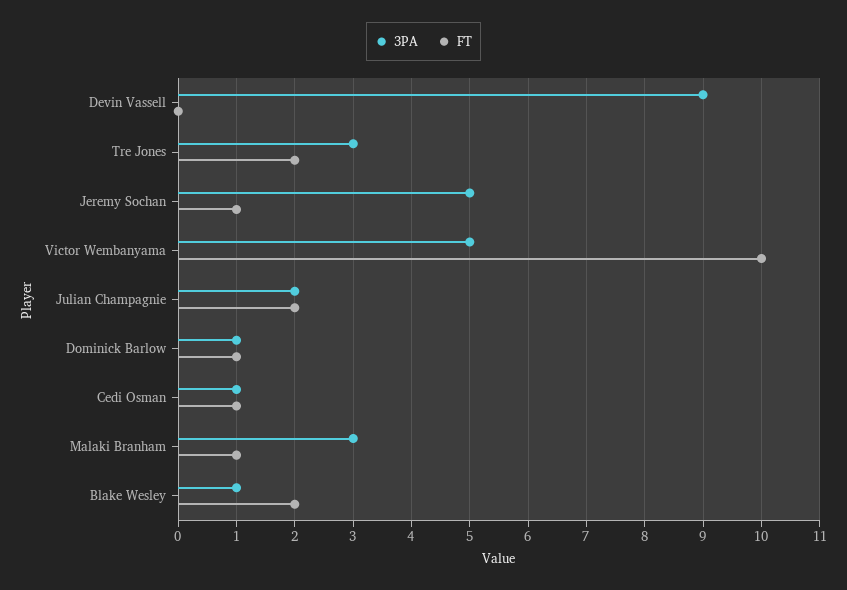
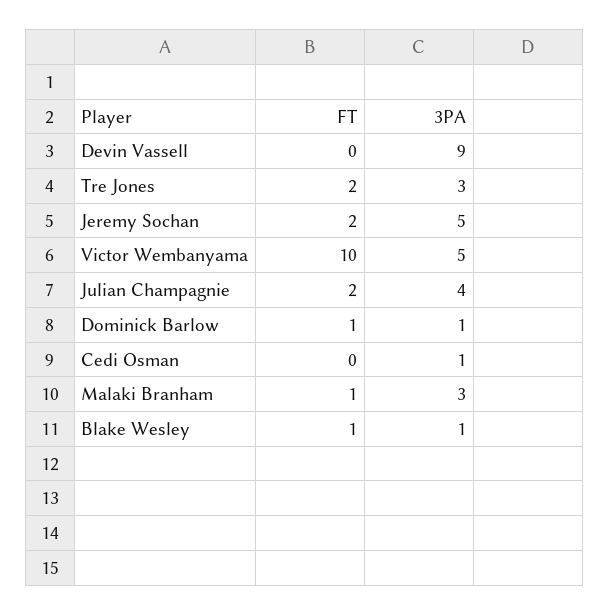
  {
    "3PA": {
      "Devin Vassell": 9,
      "Tre Jones": 3,
      "Jeremy Sochan": 5,
      "Victor Wembanyama": 5,
-     "Julian Champagnie": 2,
+     "Julian Champagnie": 4,
      "Dominick Barlow": 1,
      "Cedi Osman": 1,
      "Malaki Branham": 3,
      "Blake Wesley": 1
    },
    "FT": {
      "Devin Vassell": 0,
      "Tre Jones": 2,
-     "Jeremy Sochan": 1,
+     "Jeremy Sochan": 2,
      "Victor Wembanyama": 10,
      "Julian Champagnie": 2,
      "Dominick Barlow": 1,
-     "Cedi Osman": 1,
+     "Cedi Osman": 0,
      "Malaki Branham": 1,
-     "Blake Wesley": 2
+     "Blake Wesley": 1
    }
  }

